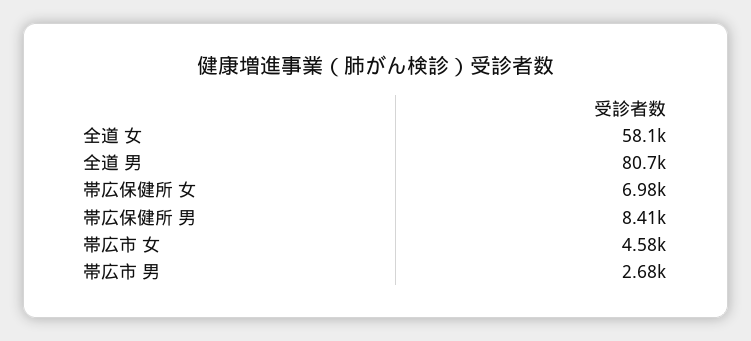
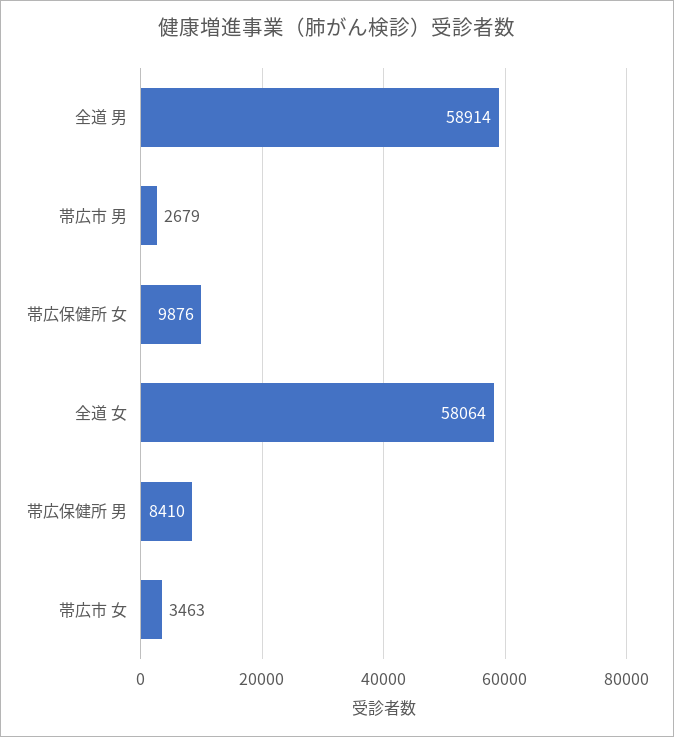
  {
    "全道 女": 58064,
-   "全道 男": 80700,
+   "全道 男": 58914,
-   "帯広保健所 女": 6980,
+   "帯広保健所 女": 9876,
    "帯広保健所 男": 8410,
-   "帯広市 女": 4580,
+   "帯広市 女": 3463,
    "帯広市 男": 2679
  }

